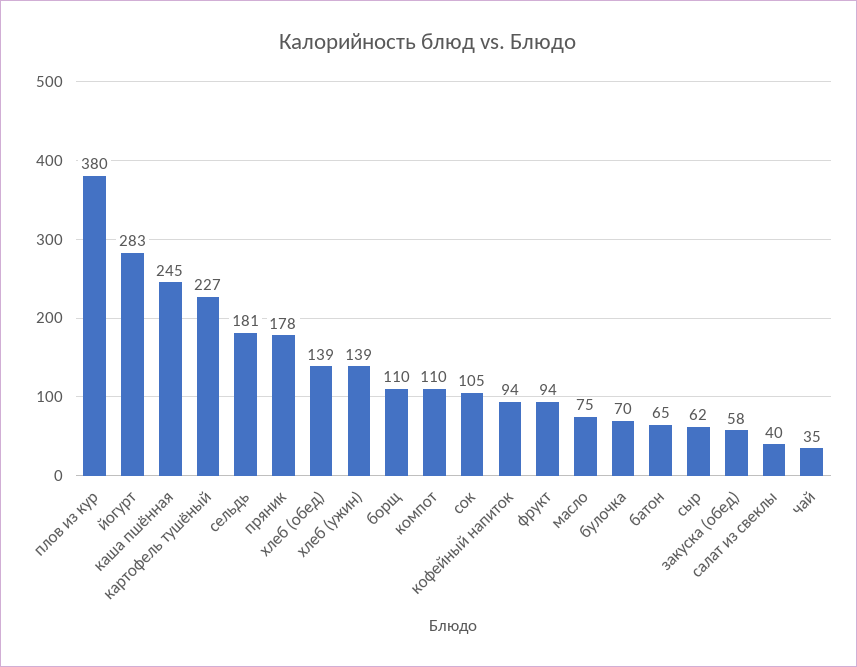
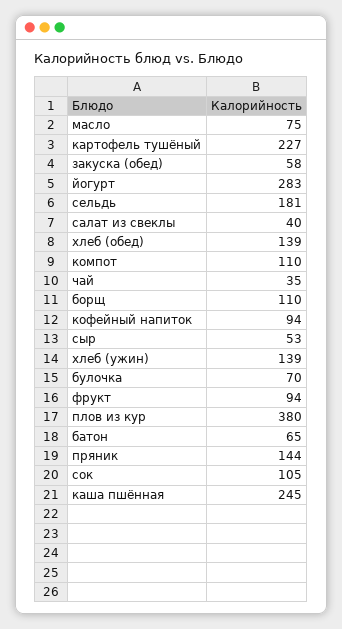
  {
    "плов из кур": 380,
    "йогурт": 283,
    "каша пшённая": 245,
    "картофель тушёный": 227,
    "сельдь": 181,
-   "пряник": 178,
+   "пряник": 144,
    "хлеб (обед)": 139,
    "хлеб (ужин)": 139,
    "борщ": 110,
    "компот": 110,
    "сок": 105,
    "кофейный напиток": 94,
    "фрукт": 94,
    "масло": 75,
    "булочка": 70,
    "батон": 65,
-   "сыр": 62,
+   "сыр": 53,
    "закуска (обед)": 58,
    "салат из свеклы": 40,
    "чай": 35
  }

